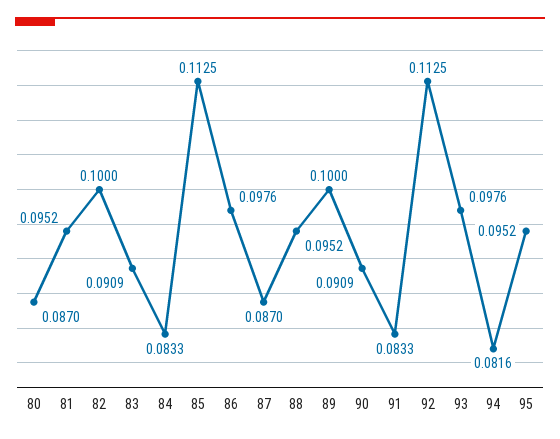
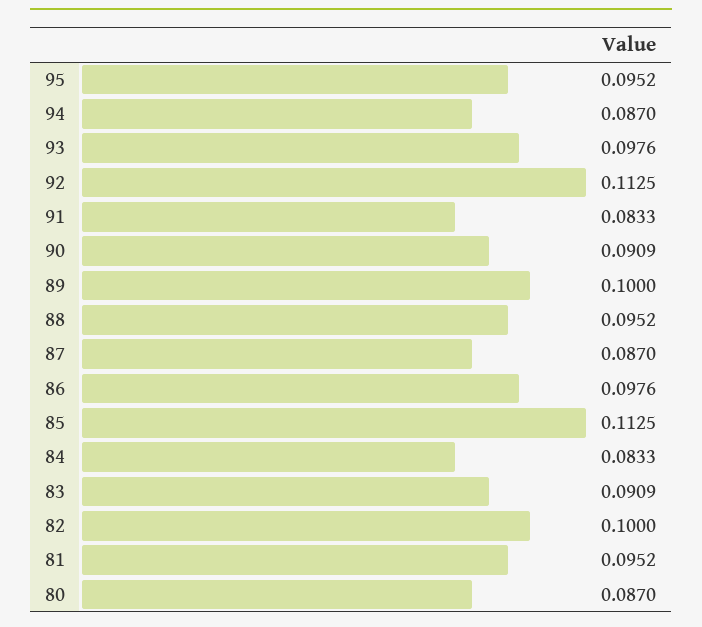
  {
    "80": 0.087,
    "81": 0.0952,
    "82": 0.1,
    "83": 0.0909,
    "84": 0.0833,
    "85": 0.1125,
    "86": 0.0976,
    "87": 0.087,
    "88": 0.0952,
    "89": 0.1,
    "90": 0.0909,
    "91": 0.0833,
    "92": 0.1125,
    "93": 0.0976,
-   "94": 0.0816,
+   "94": 0.087,
    "95": 0.0952
  }

